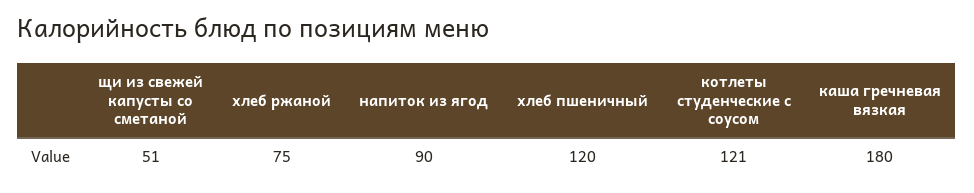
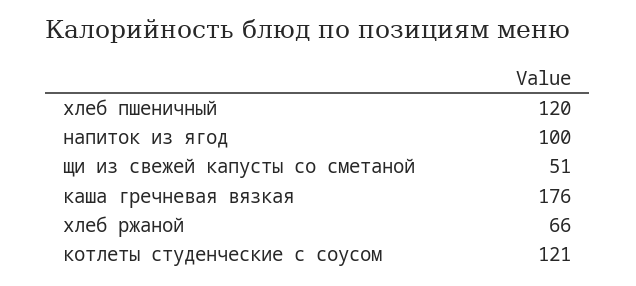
  {
    "щи из свежей капусты со сметаной": 51,
-   "хлеб ржаной": 75,
+   "хлеб ржаной": 66,
-   "напиток из ягод": 90,
+   "напиток из ягод": 100,
    "хлеб пшеничный": 120,
    "котлеты студенческие с соусом": 121,
-   "каша гречневая вязкая": 180
+   "каша гречневая вязкая": 176
  }

